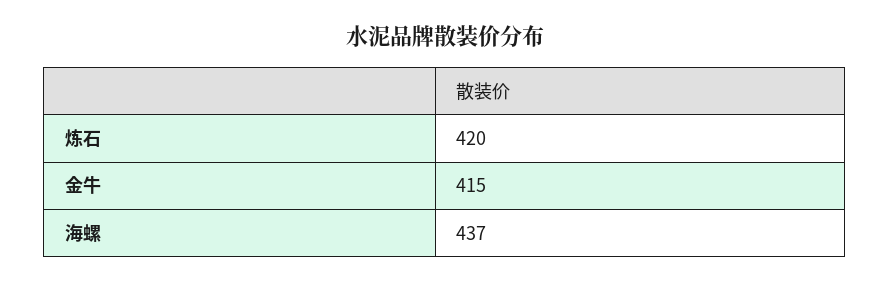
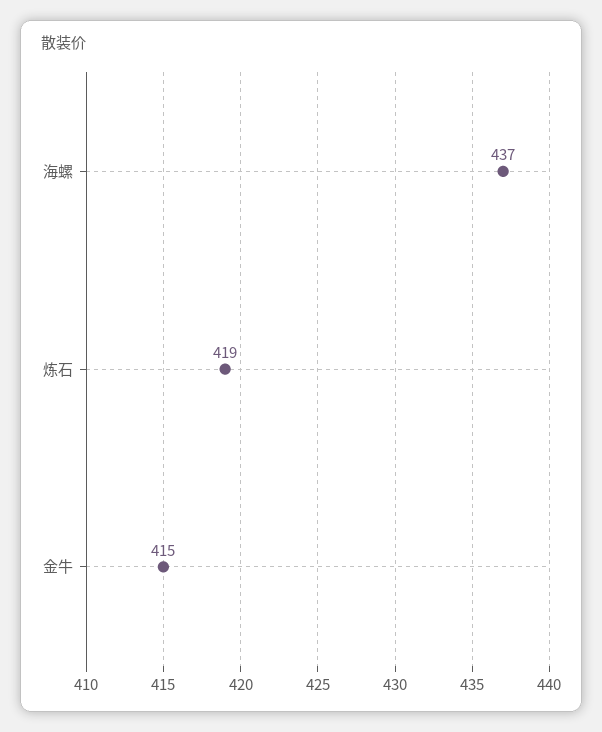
  {
-   "炼石": 420,
+   "炼石": 419,
    "金牛": 415,
    "海螺": 437
  }

